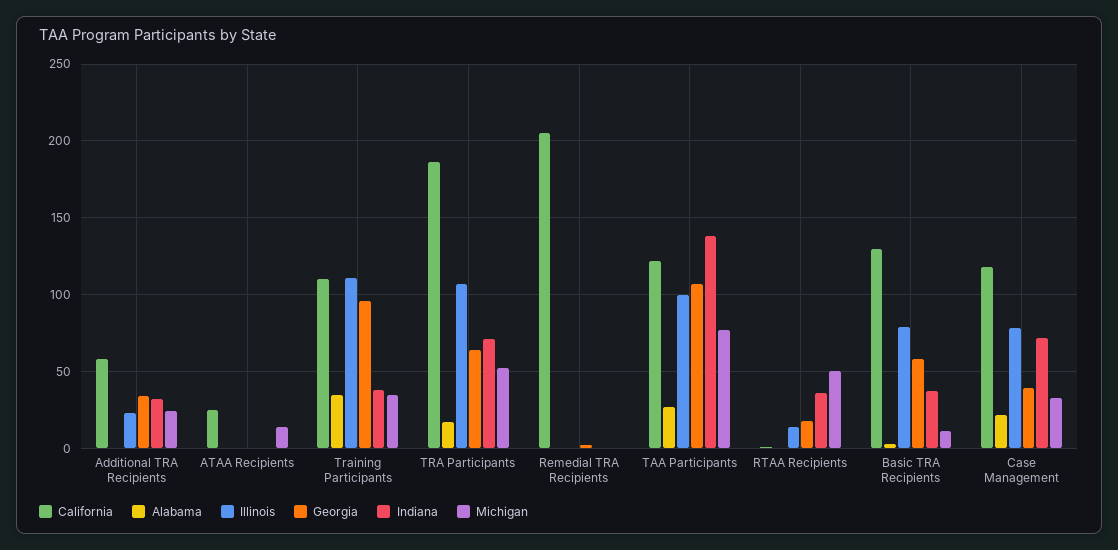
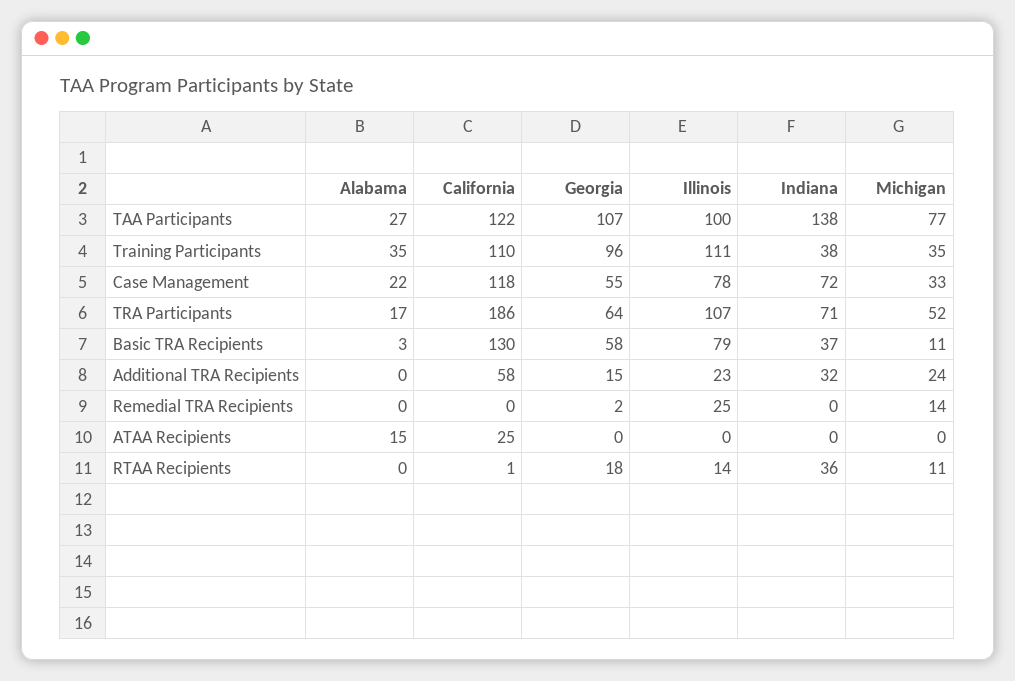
  {
    "California": {
      "Additional TRA Recipients": 58,
      "ATAA Recipients": 25,
      "Training Participants": 110,
      "TRA Participants": 186,
-     "Remedial TRA Recipients": 205,
+     "Remedial TRA Recipients": 0,
      "TAA Participants": 122,
      "RTAA Recipients": 1,
      "Basic TRA Recipients": 130,
      "Case Management": 118
    },
    "Alabama": {
      "Additional TRA Recipients": 0,
-     "ATAA Recipients": 0,
+     "ATAA Recipients": 15,
      "Training Participants": 35,
      "TRA Participants": 17,
      "Remedial TRA Recipients": 0,
      "TAA Participants": 27,
      "RTAA Recipients": 0,
      "Basic TRA Recipients": 3,
      "Case Management": 22
    },
    "Illinois": {
      "Additional TRA Recipients": 23,
      "ATAA Recipients": 0,
      "Training Participants": 111,
      "TRA Participants": 107,
-     "Remedial TRA Recipients": 0,
+     "Remedial TRA Recipients": 25,
      "TAA Participants": 100,
      "RTAA Recipients": 14,
      "Basic TRA Recipients": 79,
      "Case Management": 78
    },
    "Georgia": {
-     "Additional TRA Recipients": 35,
+     "Additional TRA Recipients": 15,
      "ATAA Recipients": 0,
      "Training Participants": 96,
      "TRA Participants": 64,
      "Remedial TRA Recipients": 2,
      "TAA Participants": 107,
      "RTAA Recipients": 18,
      "Basic TRA Recipients": 58,
-     "Case Management": 40
+     "Case Management": 55
    },
    "Indiana": {
      "Additional TRA Recipients": 32,
      "ATAA Recipients": 0,
      "Training Participants": 38,
      "TRA Participants": 71,
      "Remedial TRA Recipients": 0,
      "TAA Participants": 138,
      "RTAA Recipients": 36,
      "Basic TRA Recipients": 37,
      "Case Management": 72
    },
    "Michigan": {
      "Additional TRA Recipients": 24,
-     "ATAA Recipients": 15,
+     "ATAA Recipients": 0,
      "Training Participants": 35,
      "TRA Participants": 52,
-     "Remedial TRA Recipients": 0,
+     "Remedial TRA Recipients": 14,
      "TAA Participants": 77,
-     "RTAA Recipients": 50,
+     "RTAA Recipients": 11,
      "Basic TRA Recipients": 11,
      "Case Management": 33
    }
  }

